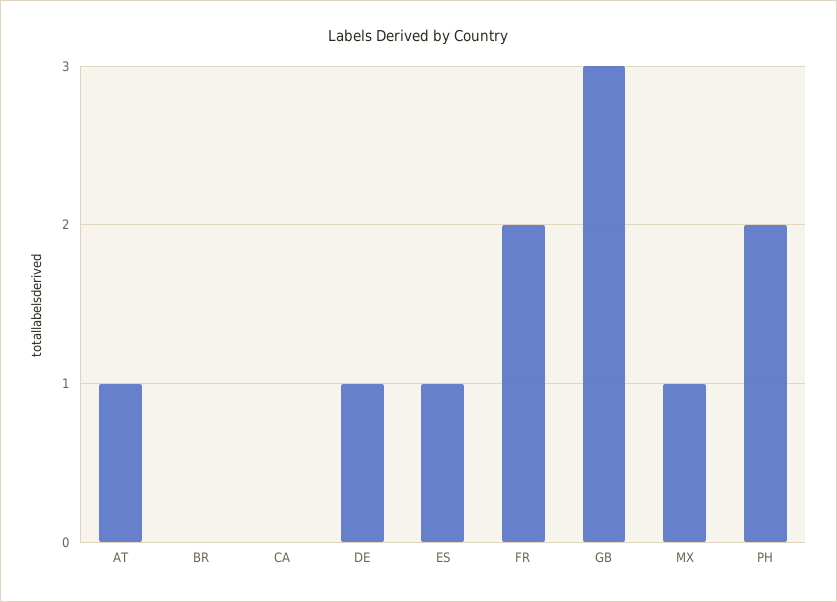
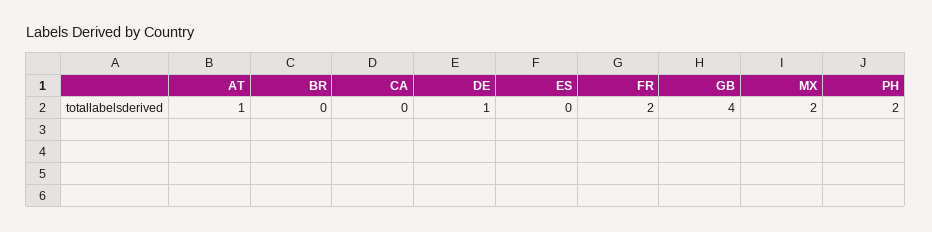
  {
    "AT": 1,
    "BR": 0,
    "CA": 0,
    "DE": 1,
-   "ES": 1,
+   "ES": 0,
    "FR": 2,
-   "GB": 3,
+   "GB": 4,
-   "MX": 1,
+   "MX": 2,
    "PH": 2
  }

